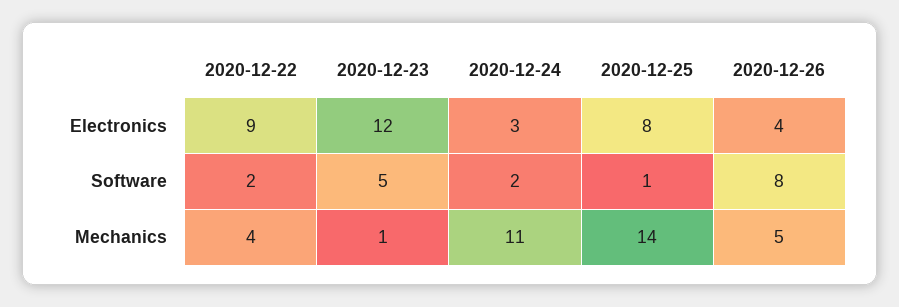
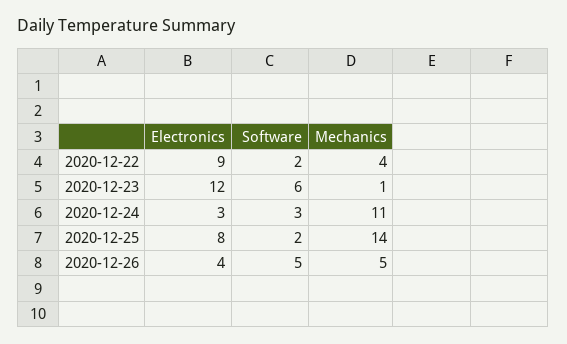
  {
    "2020-12-22": {
      "Electronics": 9,
      "Software": 2,
      "Mechanics": 4
    },
    "2020-12-23": {
      "Electronics": 12,
-     "Software": 5,
+     "Software": 6,
      "Mechanics": 1
    },
    "2020-12-24": {
      "Electronics": 3,
-     "Software": 2,
+     "Software": 3,
      "Mechanics": 11
    },
    "2020-12-25": {
      "Electronics": 8,
-     "Software": 1,
+     "Software": 2,
      "Mechanics": 14
    },
    "2020-12-26": {
      "Electronics": 4,
-     "Software": 8,
+     "Software": 5,
      "Mechanics": 5
    }
  }

